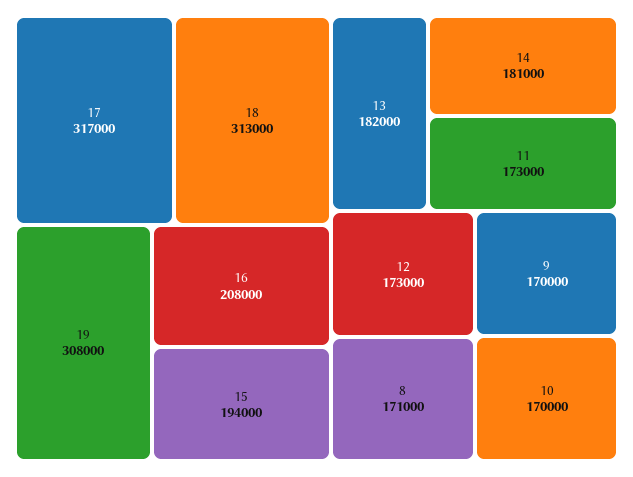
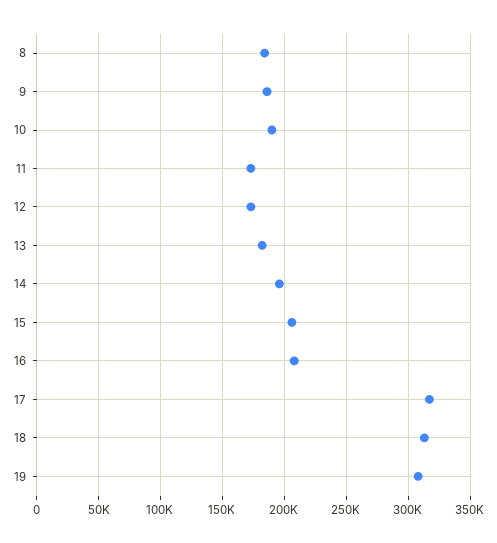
  {
    "17": 317000,
    "18": 313000,
    "19": 308000,
    "16": 208000,
-   "15": 194000,
+   "15": 205000,
    "13": 182000,
-   "14": 181000,
+   "14": 195000,
    "11": 173000,
    "12": 173000,
-   "8": 171000,
+   "8": 185000,
-   "9": 170000,
+   "9": 185000,
-   "10": 170000
+   "10": 190000
  }

